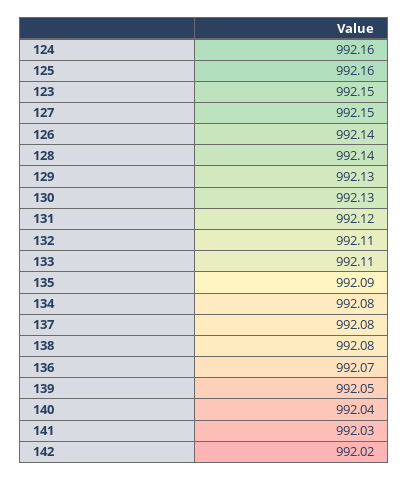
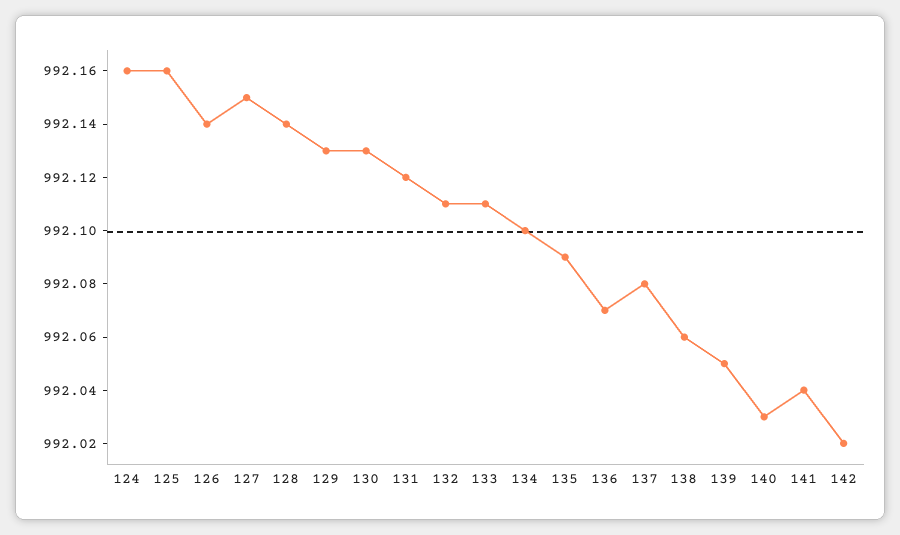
  {
    "124": 992.16,
    "125": 992.16,
-   "123": 992.15,
    "127": 992.15,
    "126": 992.14,
    "128": 992.14,
    "129": 992.13,
    "130": 992.13,
    "131": 992.12,
    "132": 992.11,
    "133": 992.11,
    "135": 992.09,
-   "134": 992.08,
+   "134": 992.1,
    "137": 992.08,
-   "138": 992.08,
+   "138": 992.06,
    "136": 992.07,
    "139": 992.05,
-   "140": 992.04,
+   "140": 992.03,
-   "141": 992.03,
+   "141": 992.04,
    "142": 992.02
  }

